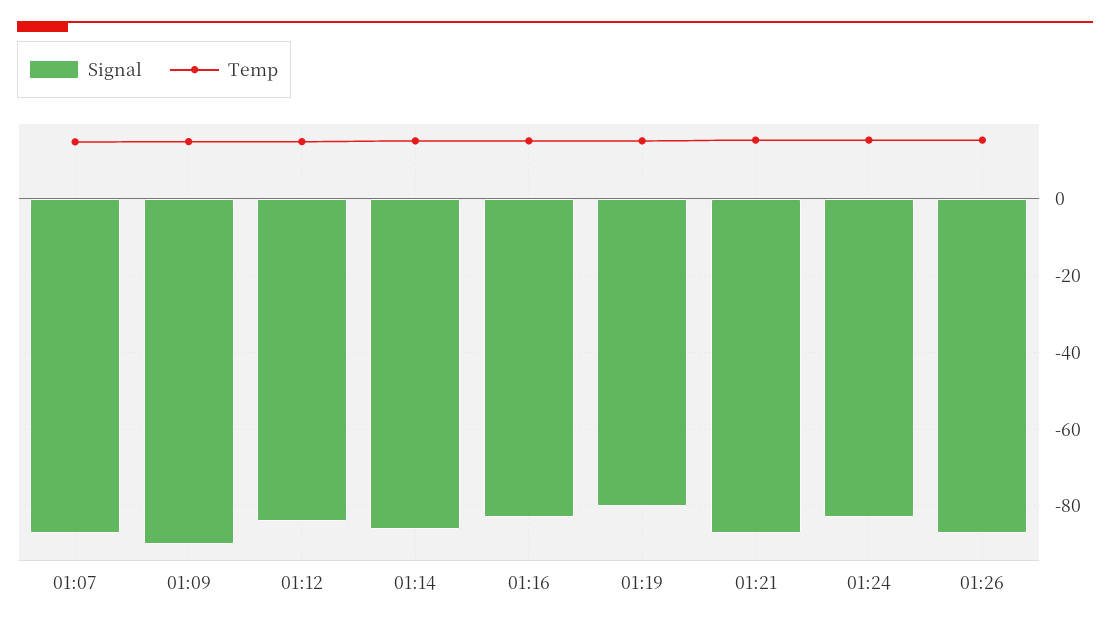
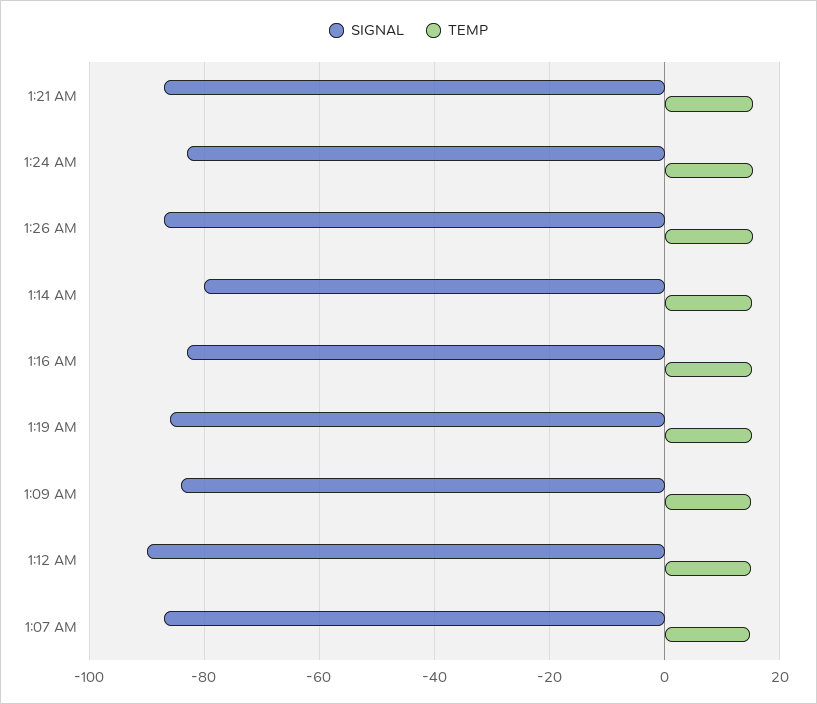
  {
    "Signal": {
      "01:07": -88,
-     "01:09": -90,
+     "01:09": -84,
-     "01:12": -84,
+     "01:12": -90,
-     "01:14": -86,
+     "01:14": -80,
      "01:16": -84,
-     "01:19": -80,
+     "01:19": -86,
      "01:21": -88,
      "01:24": -84,
      "01:26": -88
    },
    "Temp": {
      "01:07": 14,
      "01:09": 14,
      "01:12": 14,
      "01:14": 16,
      "01:16": 16,
      "01:19": 16,
      "01:21": 16,
      "01:24": 16,
      "01:26": 16
    }
  }

